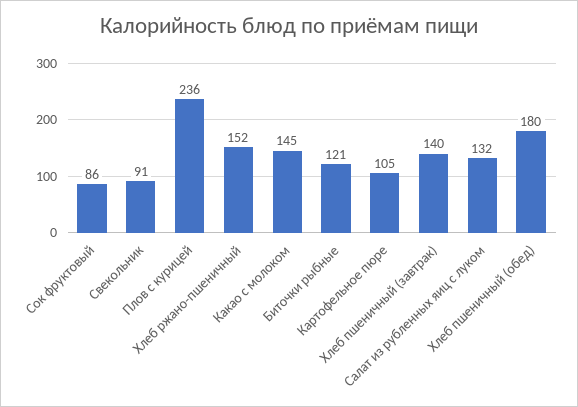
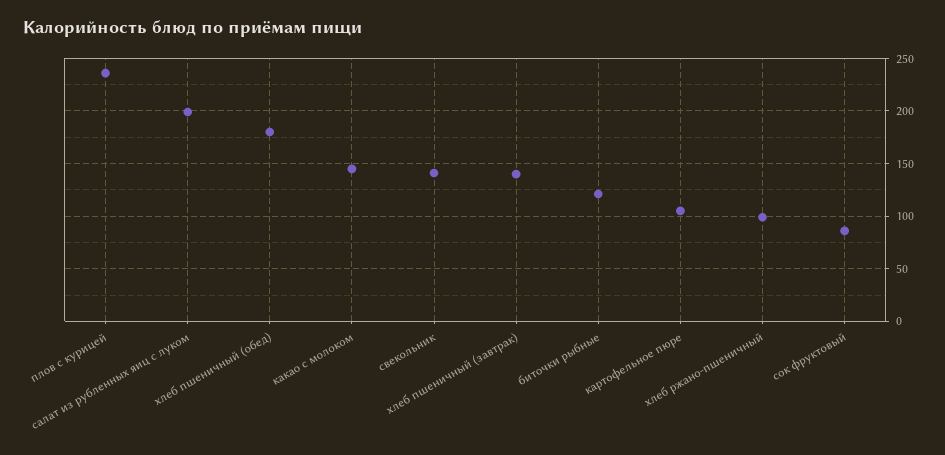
  {
    "Сок фруктовый": 86,
-   "Свекольник": 91,
+   "Свекольник": 140,
    "Плов с курицей": 236,
-   "Хлеб ржано-пшеничный": 152,
+   "Хлеб ржано-пшеничный": 100,
    "Какао с молоком": 145,
    "Биточки рыбные": 121,
    "Картофельное пюре": 105,
    "Хлеб пшеничный (завтрак)": 140,
-   "Салат из рубленных яиц с луком": 132,
+   "Салат из рубленных яиц с луком": 200,
    "Хлеб пшеничный (обед)": 180
  }

